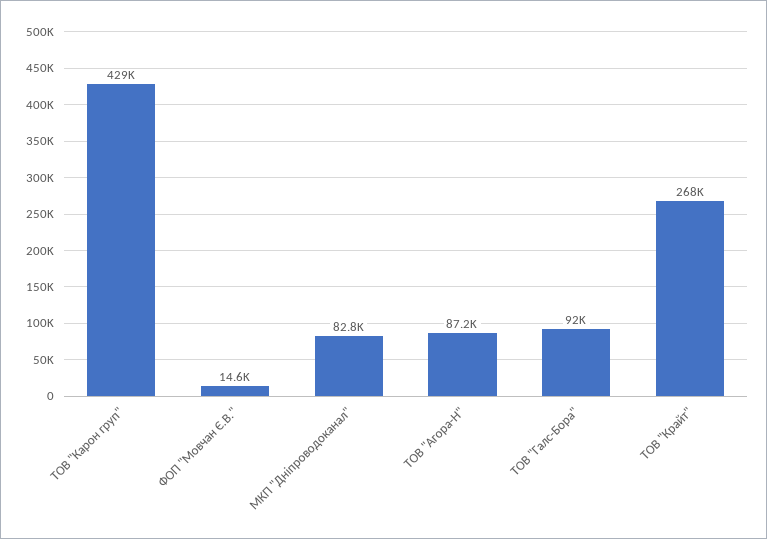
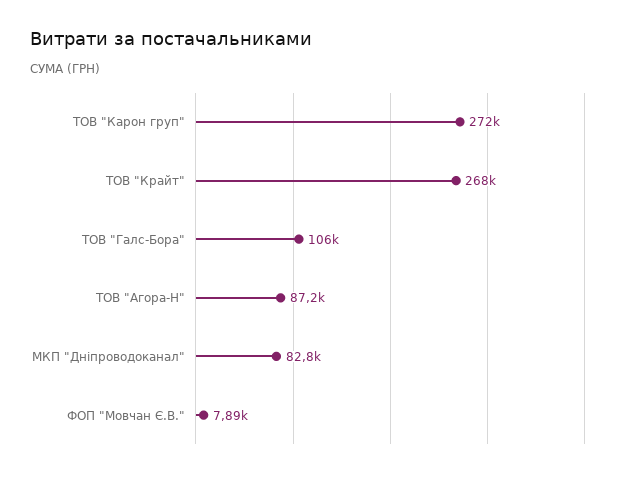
  {
-   "ТОВ \"Карон груп\"": 429000,
+   "ТОВ \"Карон груп\"": 272000,
-   "ФОП \"Мовчан Є.В.\"": 14600,
+   "ФОП \"Мовчан Є.В.\"": 7890,
    "МКП \"Дніпроводоканал\"": 82800,
    "ТОВ \"Агора-Н\"": 87200,
-   "ТОВ \"Галс-Бора\"": 92000,
+   "ТОВ \"Галс-Бора\"": 106000,
    "ТОВ \"Крайт\"": 268000
  }

